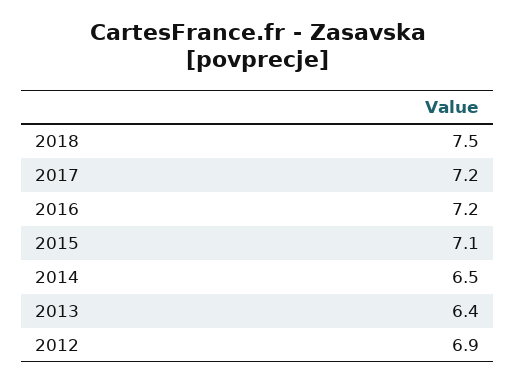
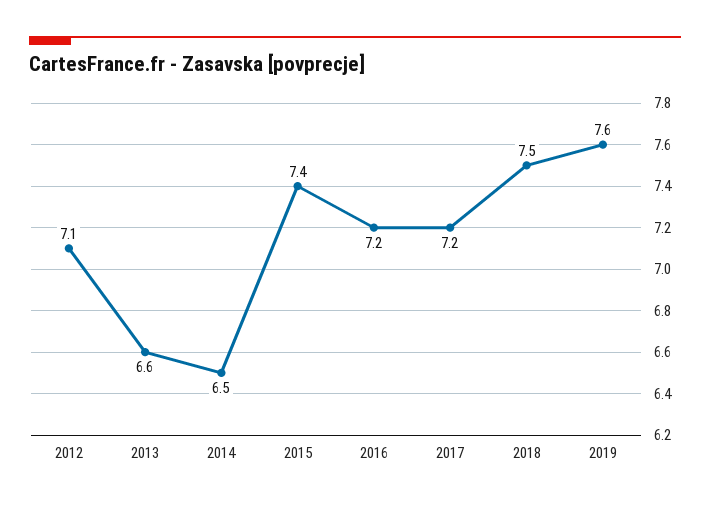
  {
    "2018": 7.5,
    "2017": 7.2,
    "2016": 7.2,
-   "2015": 7.1,
+   "2015": 7.4,
    "2014": 6.5,
-   "2013": 6.4,
+   "2013": 6.6,
-   "2012": 6.9
+   "2012": 7.1,
+   "2019": 7.6
  }

